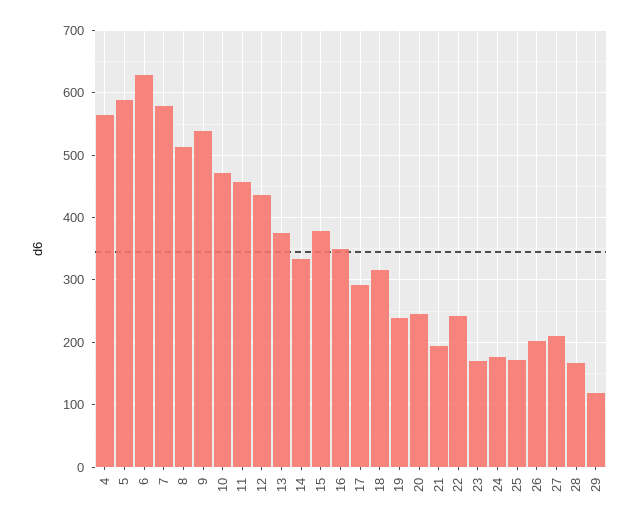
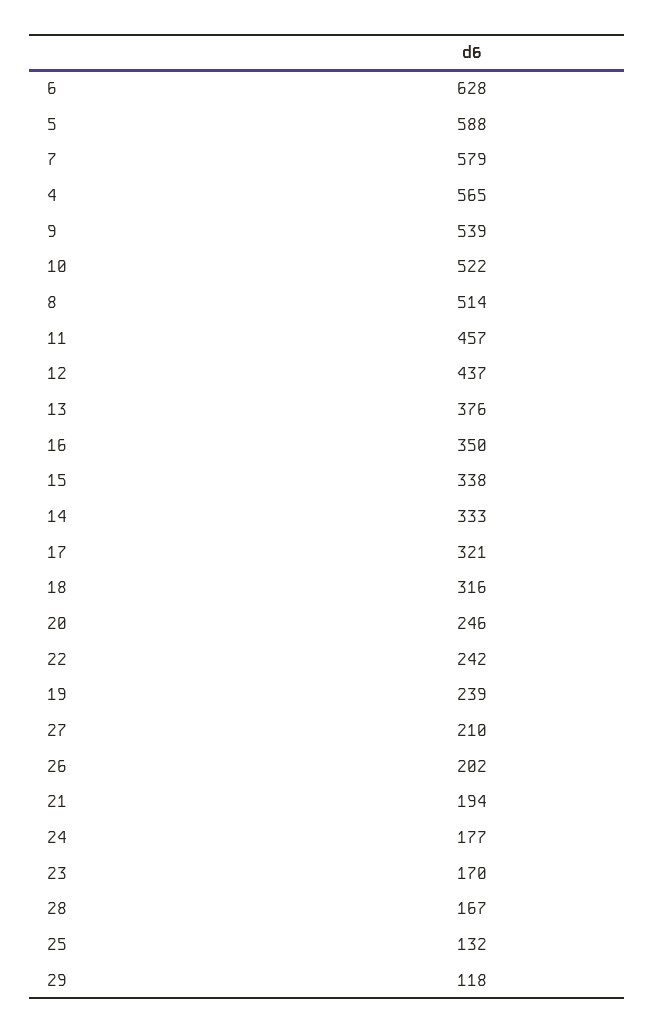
  {
    "4": 565,
    "5": 588,
    "6": 628,
    "7": 579,
    "8": 514,
    "9": 539,
-   "10": 470,
+   "10": 522,
    "11": 457,
    "12": 437,
    "13": 376,
    "14": 333,
-   "15": 380,
+   "15": 338,
    "16": 350,
-   "17": 290,
+   "17": 321,
    "18": 316,
    "19": 239,
    "20": 246,
    "21": 194,
    "22": 242,
    "23": 170,
    "24": 177,
-   "25": 170,
+   "25": 132,
    "26": 202,
    "27": 210,
    "28": 167,
    "29": 118
  }

